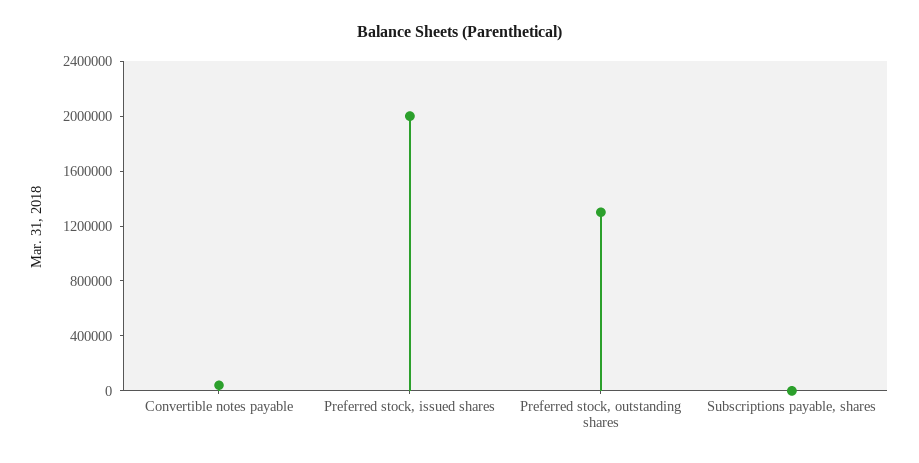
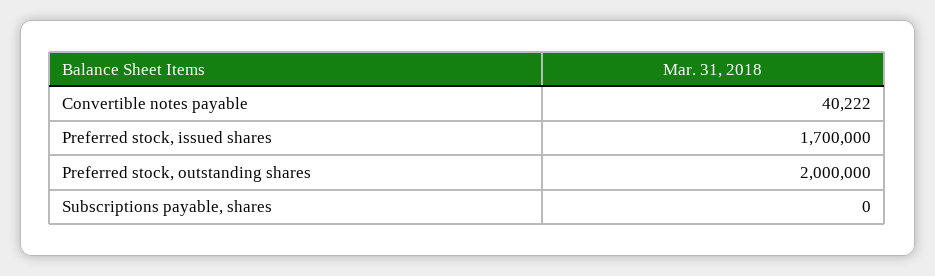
  {
    "Convertible notes payable": 40222,
-   "Preferred stock, issued shares": 2000000,
+   "Preferred stock, issued shares": 1700000,
-   "Preferred stock, outstanding shares": 1300000,
+   "Preferred stock, outstanding shares": 2000000,
    "Subscriptions payable, shares": 0
  }

